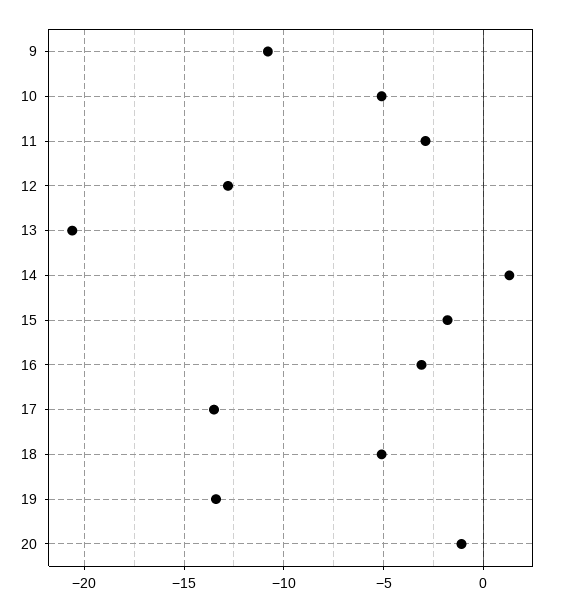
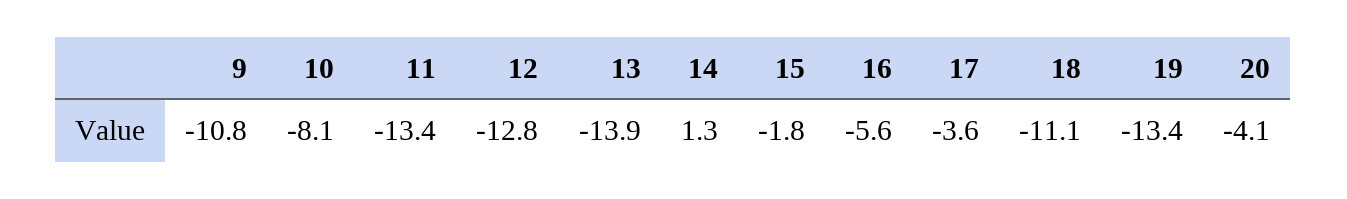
  {
    "9": -10.8,
-   "10": -5,
+   "10": -8.1,
-   "11": -3,
+   "11": -13.4,
    "12": -12.8,
-   "13": -20.5,
+   "13": -13.9,
    "14": 1.3,
    "15": -1.8,
-   "16": -3,
+   "16": -5.6,
-   "17": -13.5,
+   "17": -3.6,
-   "18": -5,
+   "18": -11.1,
    "19": -13.4,
-   "20": -1
+   "20": -4.1
  }

